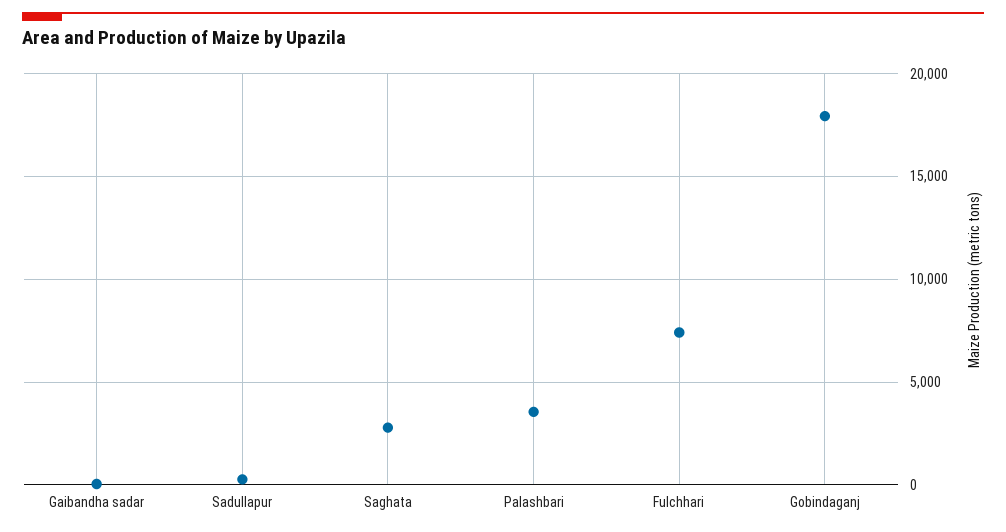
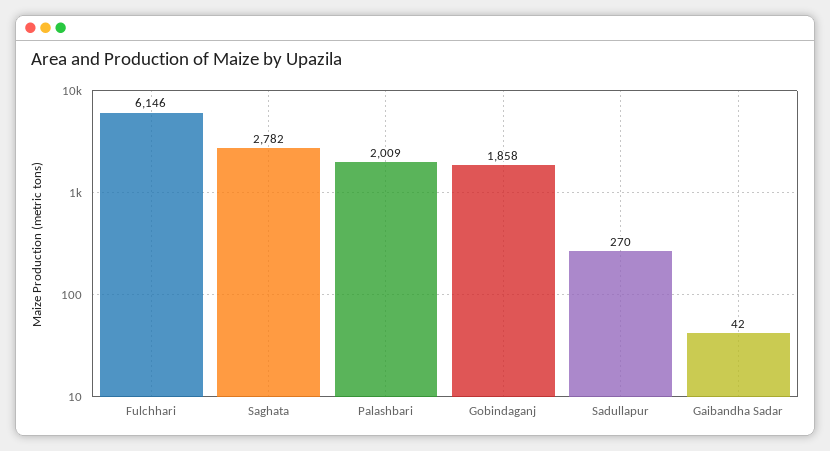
  {
    "Gaibandha sadar": 42,
    "Sadullapur": 270,
    "Saghata": 2782,
-   "Palashbari": 3500,
+   "Palashbari": 2009,
-   "Fulchhari": 7500,
+   "Fulchhari": 6146,
-   "Gobindaganj": 18000
+   "Gobindaganj": 1858
  }

